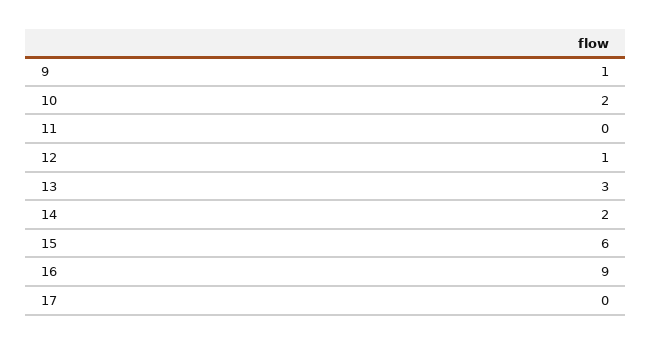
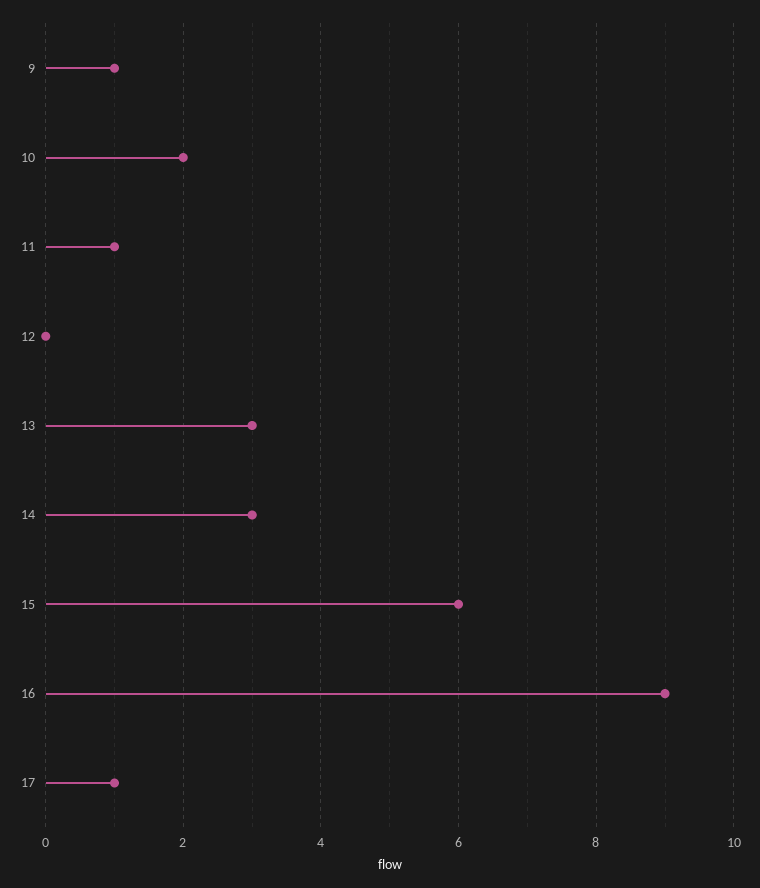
  {
    "9": 1,
    "10": 2,
-   "11": 0,
+   "11": 1,
-   "12": 1,
+   "12": 0,
    "13": 3,
-   "14": 2,
+   "14": 3,
    "15": 6,
    "16": 9,
-   "17": 0
+   "17": 1
  }

